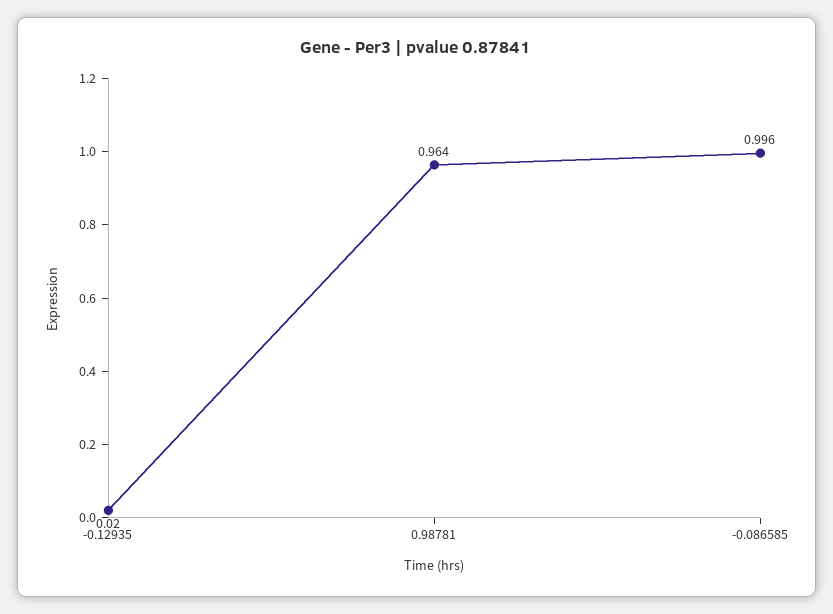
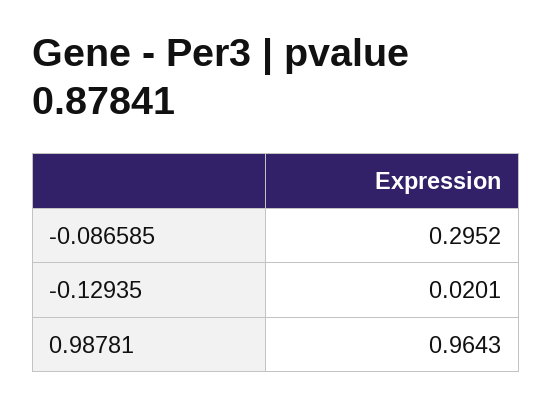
  {
    "-0.12935": 0.0201,
    "0.98781": 0.9643,
-   "-0.086585": 0.996
+   "-0.086585": 0.2952
  }

